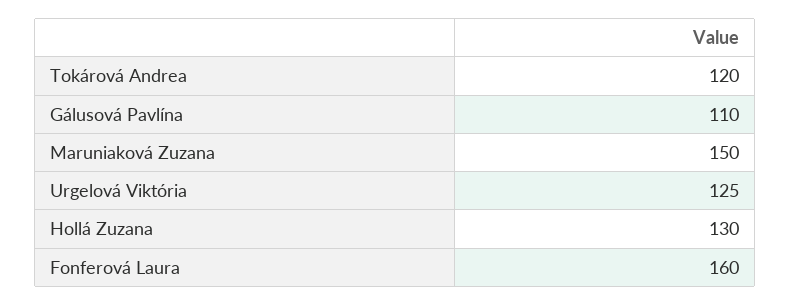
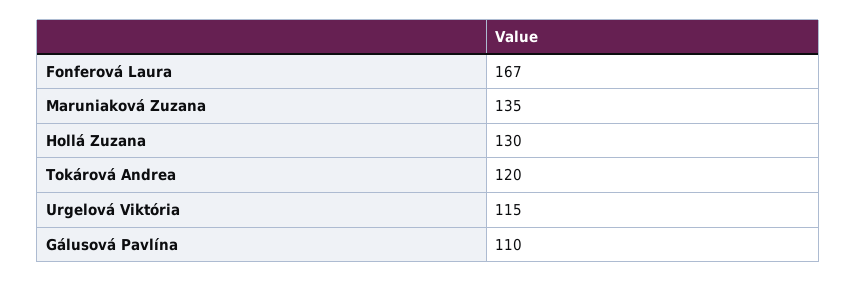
  {
    "Tokárová Andrea": 120,
    "Gálusová Pavlína": 110,
-   "Maruniaková Zuzana": 150,
+   "Maruniaková Zuzana": 135,
-   "Urgelová Viktória": 125,
+   "Urgelová Viktória": 115,
    "Hollá Zuzana": 130,
-   "Fonferová Laura": 160
+   "Fonferová Laura": 167
  }

